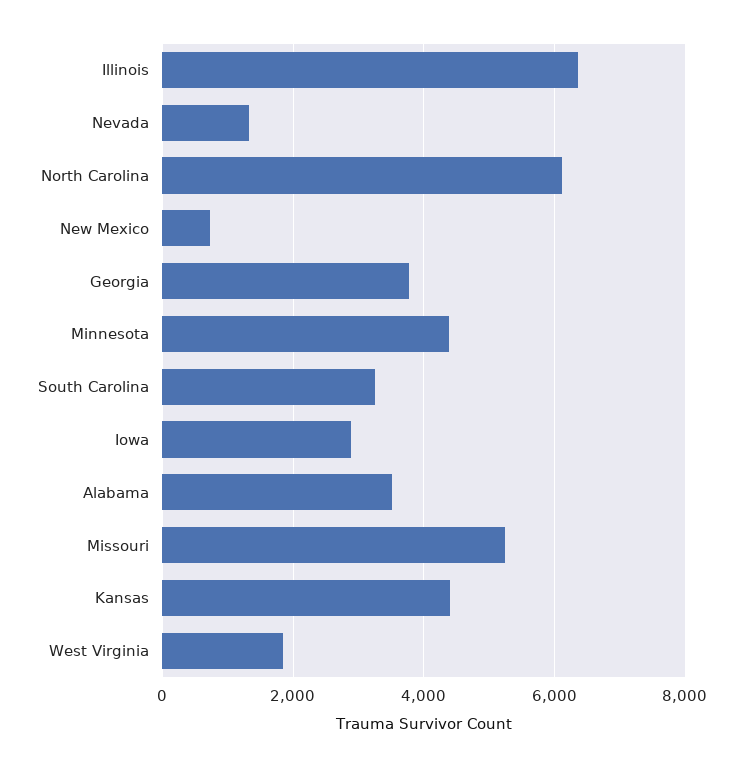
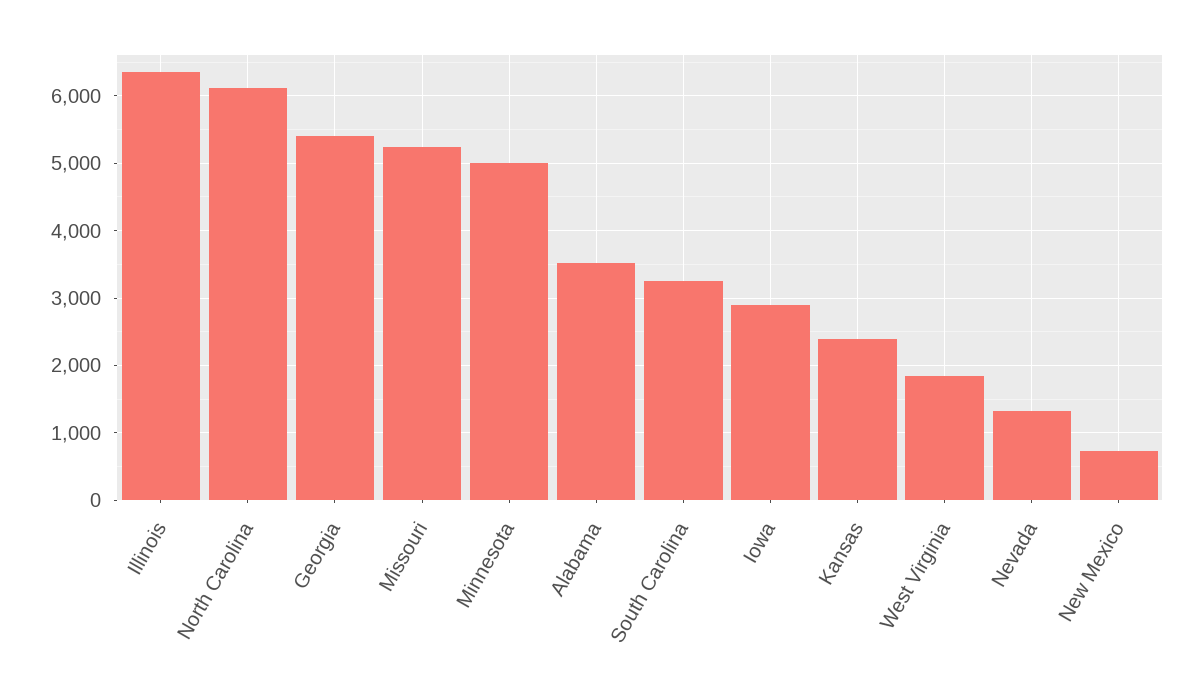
  {
    "Illinois": 6400,
    "Nevada": 1300,
    "North Carolina": 6100,
    "New Mexico": 700,
-   "Georgia": 3800,
+   "Georgia": 5400,
-   "Minnesota": 4400,
+   "Minnesota": 5000,
    "South Carolina": 3300,
    "Iowa": 2900,
    "Alabama": 3500,
    "Missouri": 5200,
-   "Kansas": 4400,
+   "Kansas": 2400,
    "West Virginia": 1800
  }

